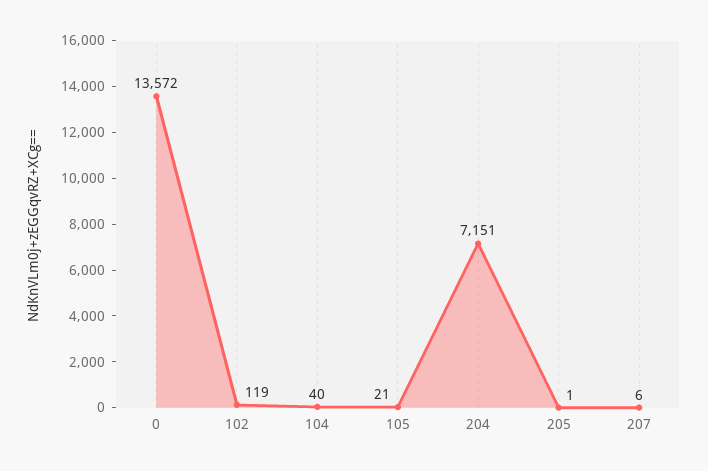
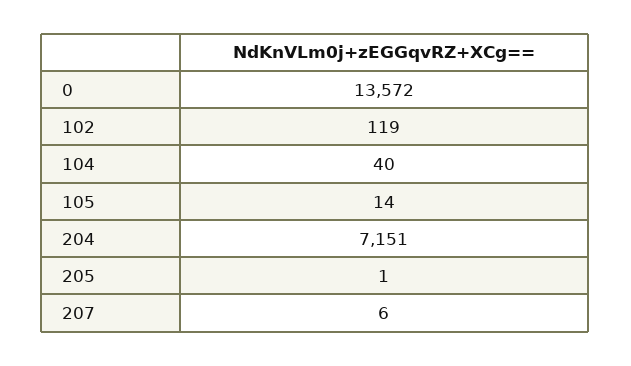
  {
    "0": 13572,
    "102": 119,
    "104": 40,
-   "105": 21,
+   "105": 14,
    "204": 7151,
    "205": 1,
    "207": 6
  }

